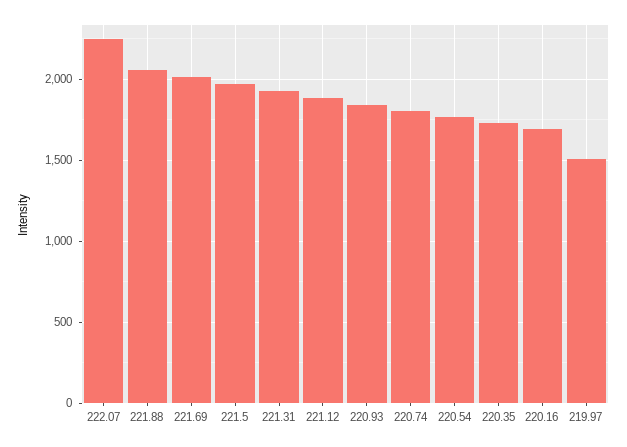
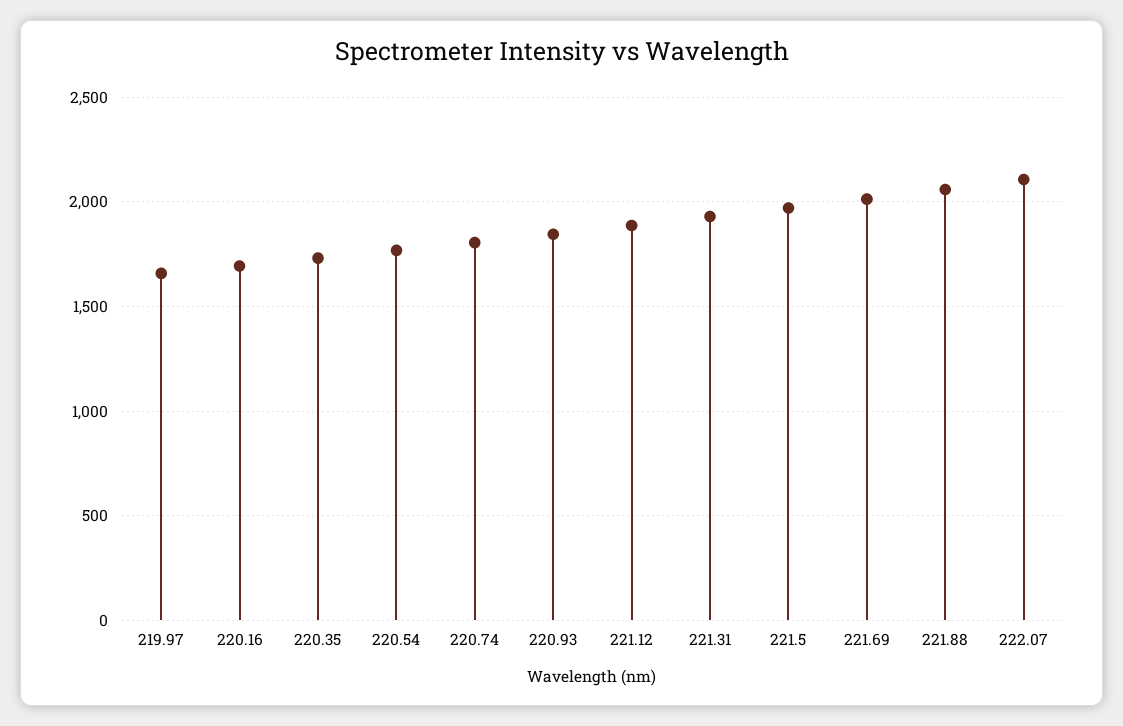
  {
-   "222.07": 2250,
+   "222.07": 2100,
    "221.88": 2050,
    "221.69": 2000,
    "221.5": 1950,
    "221.31": 1950,
    "221.12": 1900,
    "220.93": 1850,
    "220.74": 1800,
    "220.54": 1750,
    "220.35": 1750,
    "220.16": 1700,
-   "219.97": 1500
+   "219.97": 1650
  }

